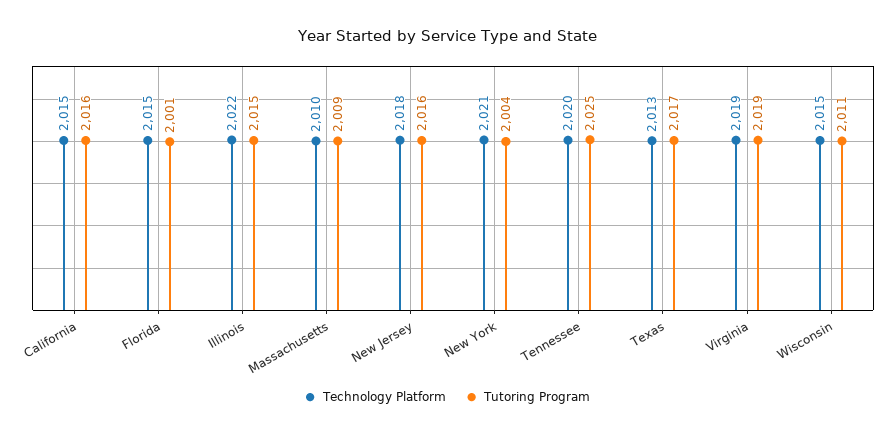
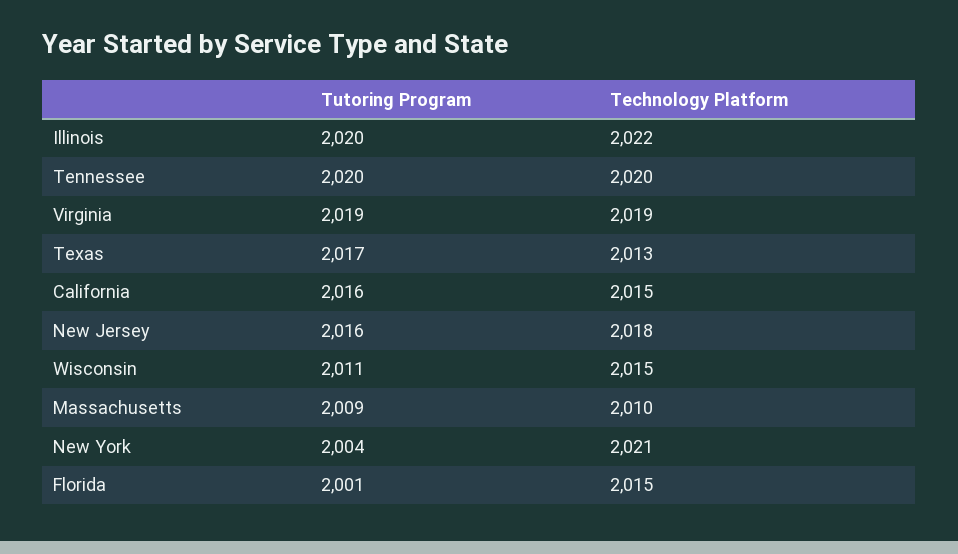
  {
    "Technology Platform": {
      "California": 2015,
      "Florida": 2015,
      "Illinois": 2022,
      "Massachusetts": 2010,
      "New Jersey": 2018,
      "New York": 2021,
      "Tennessee": 2020,
      "Texas": 2013,
      "Virginia": 2019,
      "Wisconsin": 2015
    },
    "Tutoring Program": {
      "California": 2016,
      "Florida": 2001,
-     "Illinois": 2015,
+     "Illinois": 2020,
      "Massachusetts": 2009,
      "New Jersey": 2016,
      "New York": 2004,
-     "Tennessee": 2025,
+     "Tennessee": 2020,
      "Texas": 2017,
      "Virginia": 2019,
      "Wisconsin": 2011
    }
  }

